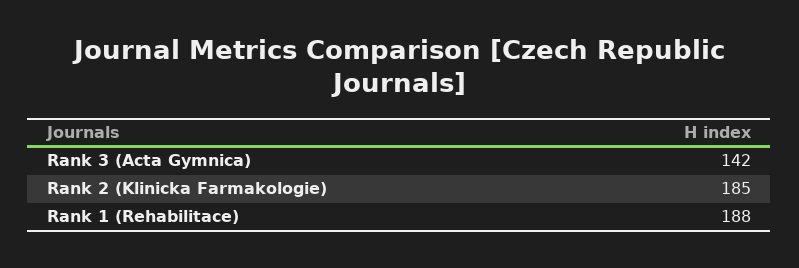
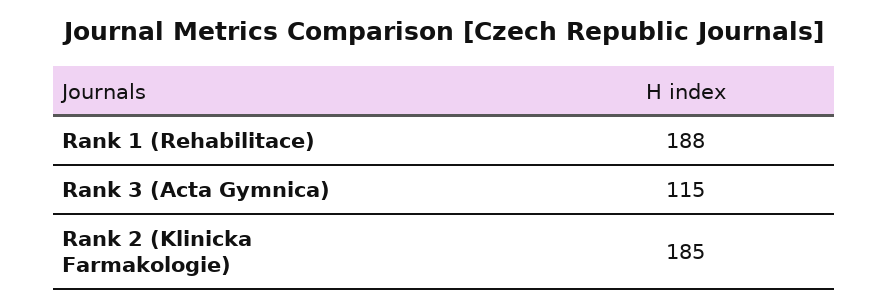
  {
-   "Rank 3 (Acta Gymnica)": 142,
+   "Rank 3 (Acta Gymnica)": 115,
    "Rank 2 (Klinicka Farmakologie)": 185,
    "Rank 1 (Rehabilitace)": 188
  }

